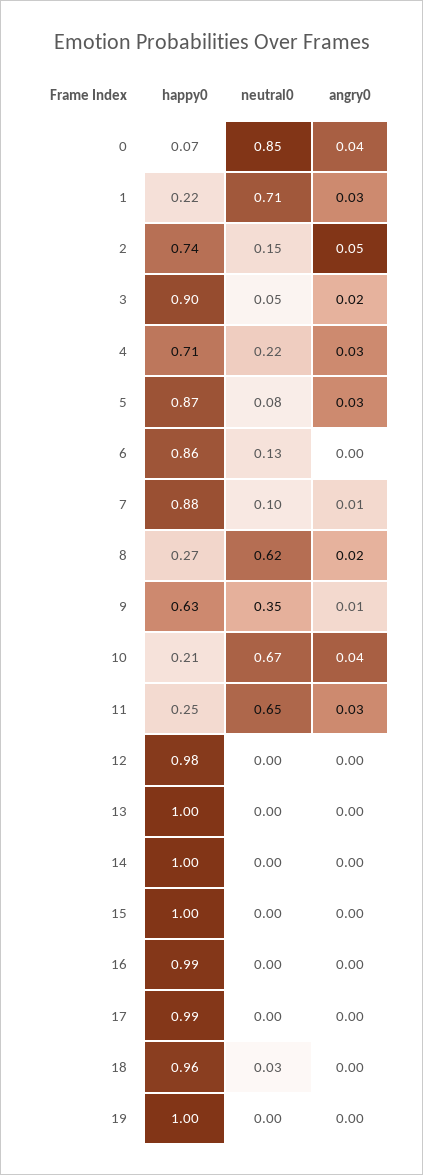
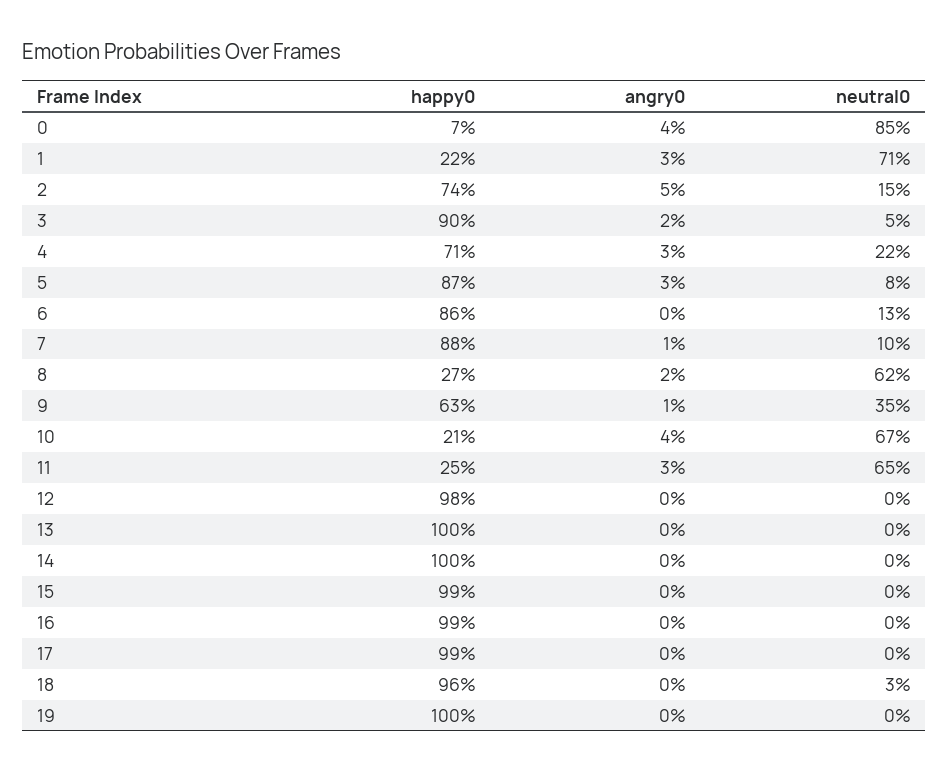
  {
    "happy0": {
      "0": 0.07,
      "1": 0.22,
      "2": 0.74,
      "3": 0.9,
      "4": 0.71,
      "5": 0.87,
      "6": 0.86,
      "7": 0.88,
      "8": 0.27,
      "9": 0.63,
      "10": 0.21,
      "11": 0.25,
      "12": 0.98,
      "13": 1,
      "14": 1,
-     "15": 1,
+     "15": 0.99,
      "16": 0.99,
      "17": 0.99,
      "18": 0.96,
      "19": 1
    },
    "neutral0": {
      "0": 0.85,
      "1": 0.71,
      "2": 0.15,
      "3": 0.05,
      "4": 0.22,
      "5": 0.08,
      "6": 0.13,
      "7": 0.1,
      "8": 0.62,
      "9": 0.35,
      "10": 0.67,
      "11": 0.65,
      "12": 0,
      "13": 0,
      "14": 0,
      "15": 0,
      "16": 0,
      "17": 0,
      "18": 0.03,
      "19": 0
    },
    "angry0": {
      "0": 0.04,
      "1": 0.03,
      "2": 0.05,
      "3": 0.02,
      "4": 0.03,
      "5": 0.03,
      "6": 0,
      "7": 0.01,
      "8": 0.02,
      "9": 0.01,
      "10": 0.04,
      "11": 0.03,
      "12": 0,
      "13": 0,
      "14": 0,
      "15": 0,
      "16": 0,
      "17": 0,
      "18": 0,
      "19": 0
    }
  }

